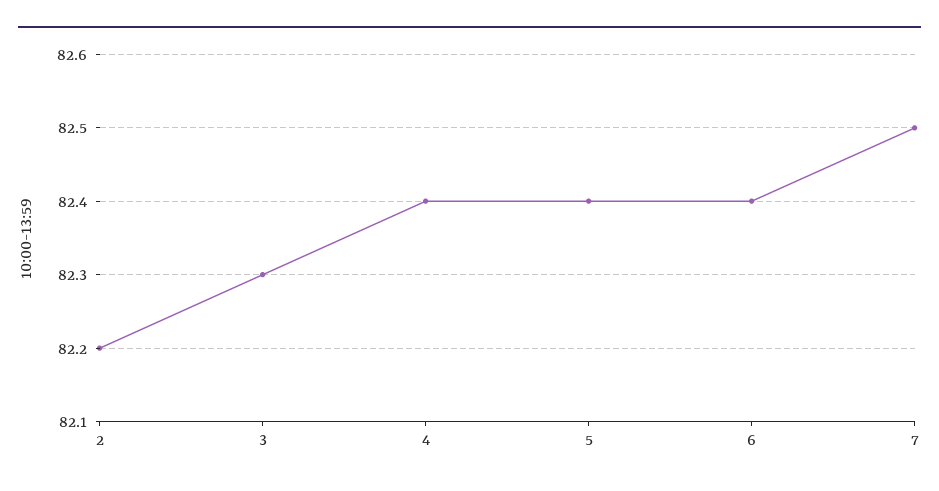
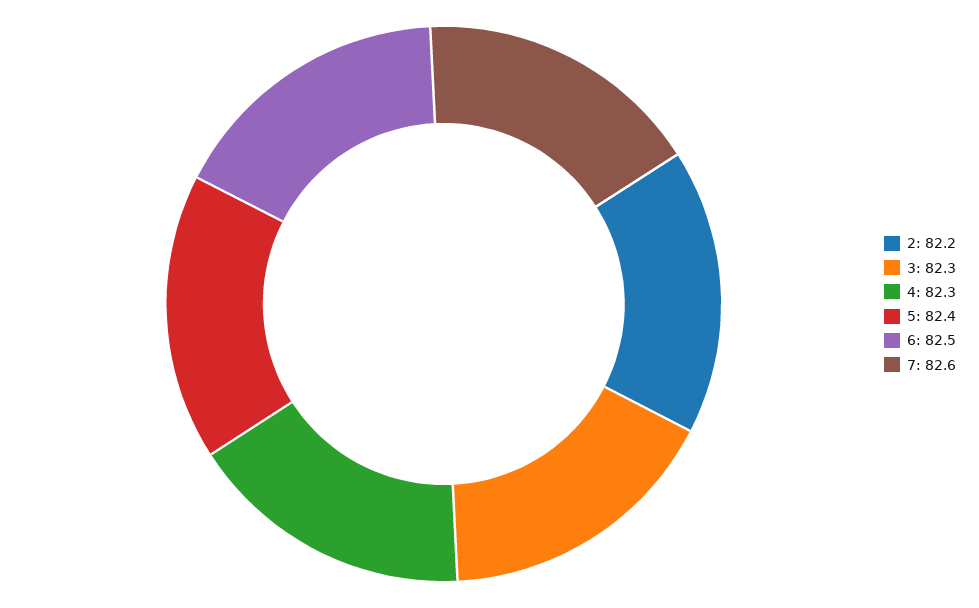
  {
    "2": 82.2,
    "3": 82.3,
-   "4": 82.4,
+   "4": 82.3,
    "5": 82.4,
-   "6": 82.4,
+   "6": 82.5,
-   "7": 82.5
+   "7": 82.6
  }

